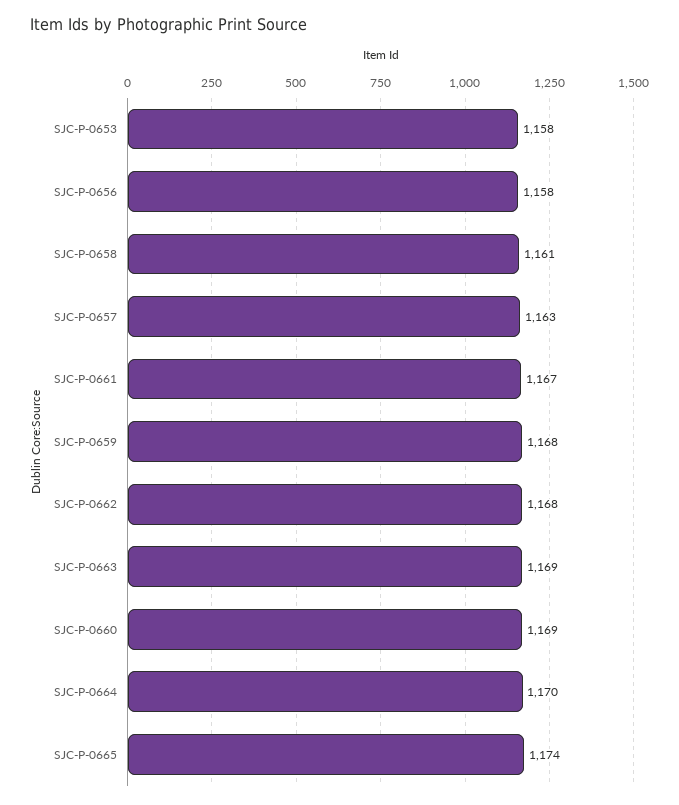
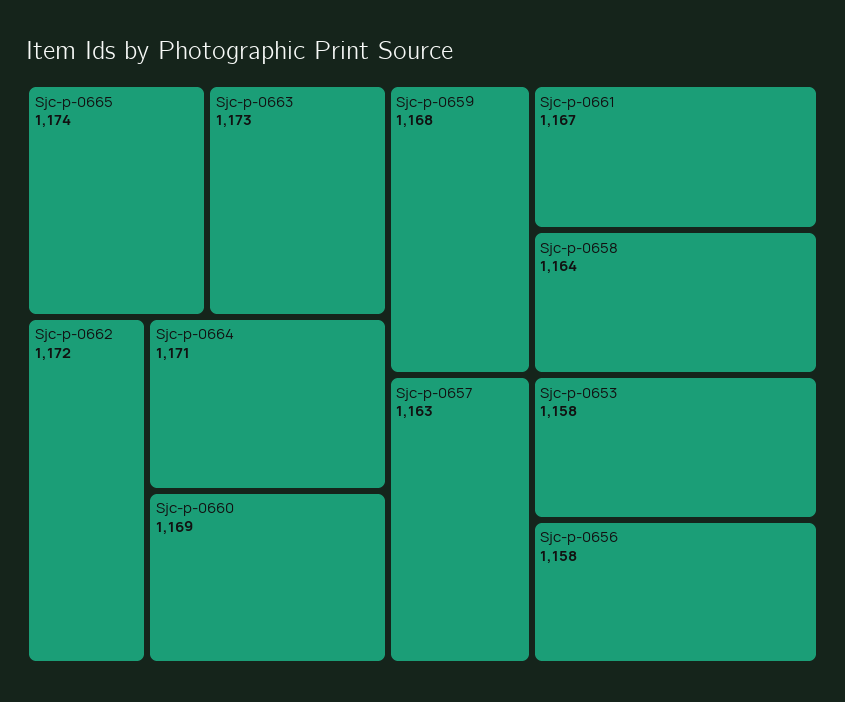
  {
    "SJC-P-0653": 1158,
    "SJC-P-0656": 1158,
-   "SJC-P-0658": 1161,
+   "SJC-P-0658": 1164,
    "SJC-P-0657": 1163,
    "SJC-P-0661": 1167,
    "SJC-P-0659": 1168,
-   "SJC-P-0662": 1168,
+   "SJC-P-0662": 1172,
-   "SJC-P-0663": 1169,
+   "SJC-P-0663": 1173,
    "SJC-P-0660": 1169,
-   "SJC-P-0664": 1170,
+   "SJC-P-0664": 1171,
    "SJC-P-0665": 1174
  }

